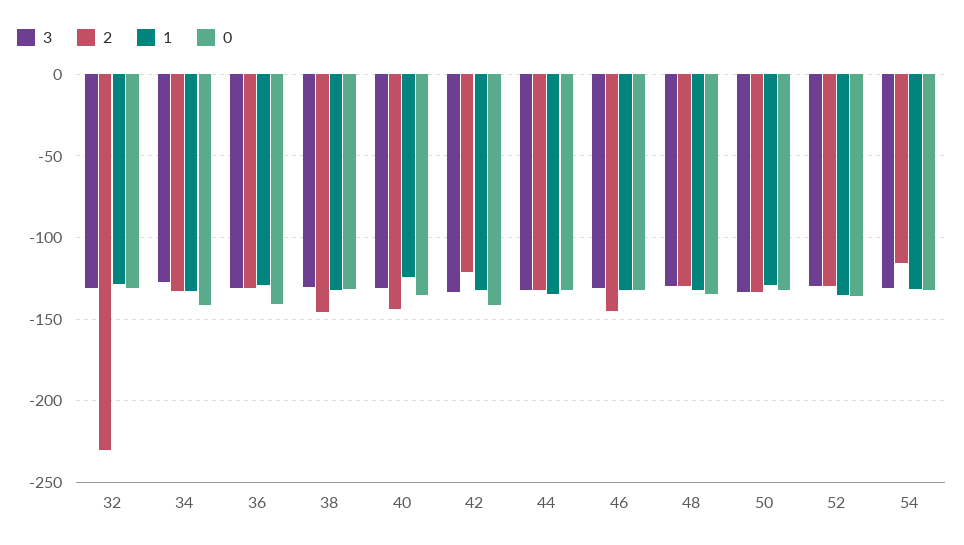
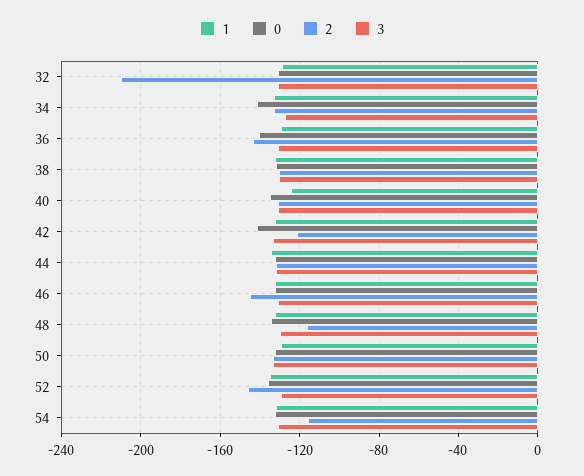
  {
    "3": {
      "32": -130,
      "34": -130,
      "36": -130,
      "38": -130,
      "40": -130,
      "42": -135,
      "44": -130,
      "46": -130,
      "48": -130,
      "50": -135,
      "52": -130,
      "54": -130
    },
    "2": {
-     "32": -230,
+     "32": -210,
      "34": -135,
-     "36": -130,
+     "36": -145,
-     "38": -145,
+     "38": -130,
-     "40": -145,
+     "40": -130,
      "42": -120,
      "44": -130,
      "46": -145,
-     "48": -130,
+     "48": -115,
      "50": -135,
-     "52": -130,
+     "52": -145,
      "54": -115
    },
    "1": {
      "32": -130,
      "34": -135,
      "36": -130,
      "38": -130,
      "40": -125,
      "42": -130,
      "44": -135,
      "46": -130,
      "48": -130,
      "50": -130,
      "52": -135,
      "54": -130
    },
    "0": {
      "32": -130,
      "34": -140,
      "36": -140,
      "38": -130,
      "40": -135,
      "42": -140,
      "44": -130,
      "46": -130,
      "48": -135,
      "50": -130,
      "52": -135,
      "54": -130
    }
  }

